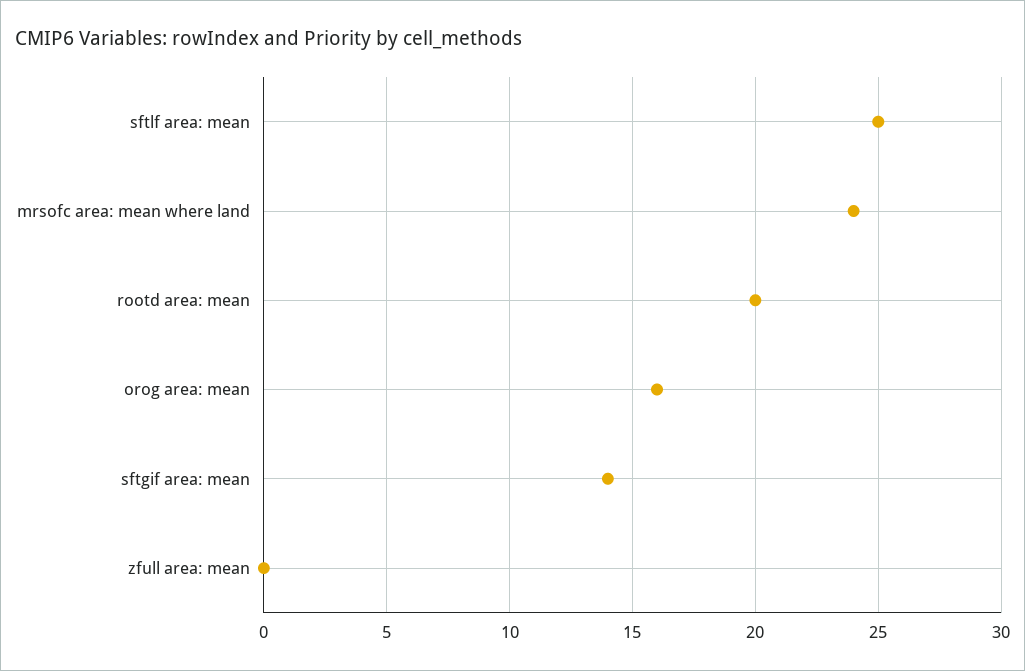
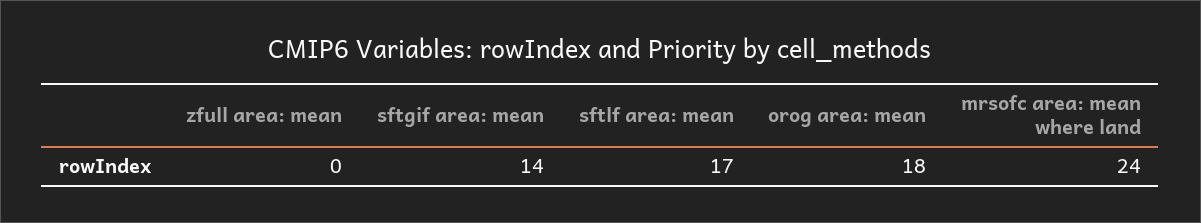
  {
-   "sftlf area: mean": 25,
+   "sftlf area: mean": 17,
    "mrsofc area: mean where land": 24,
-   "rootd area: mean": 20,
-   "orog area: mean": 16,
+   "orog area: mean": 18,
    "sftgif area: mean": 14,
    "zfull area: mean": 0
  }

